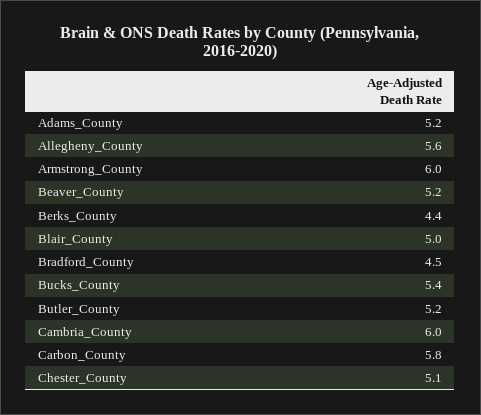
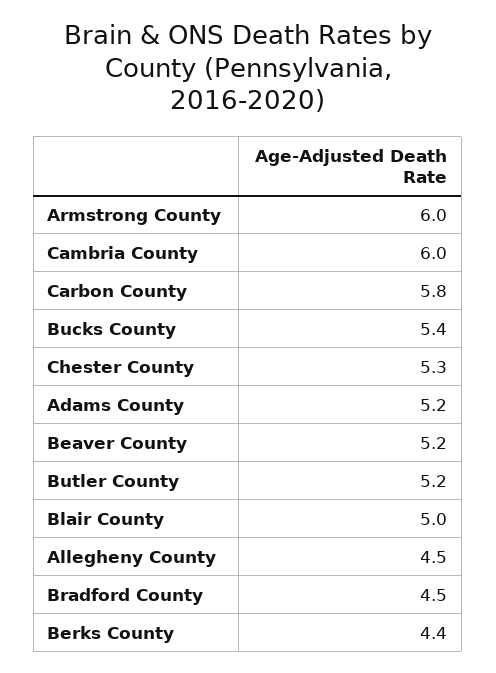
  {
    "Adams_County": 5.2,
-   "Allegheny_County": 5.6,
+   "Allegheny_County": 4.5,
    "Armstrong_County": 6,
    "Beaver_County": 5.2,
    "Berks_County": 4.4,
    "Blair_County": 5,
    "Bradford_County": 4.5,
    "Bucks_County": 5.4,
    "Butler_County": 5.2,
    "Cambria_County": 6,
    "Carbon_County": 5.8,
-   "Chester_County": 5.1
+   "Chester_County": 5.3
  }

